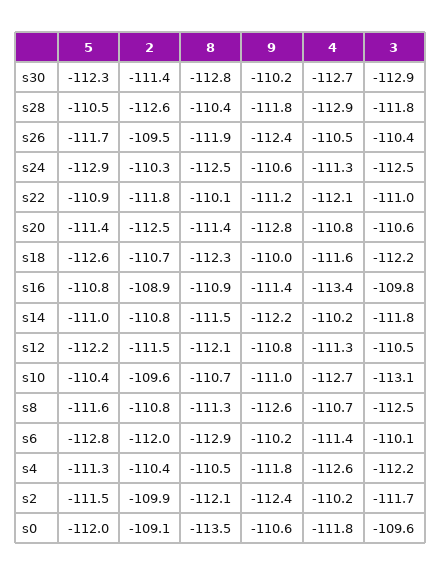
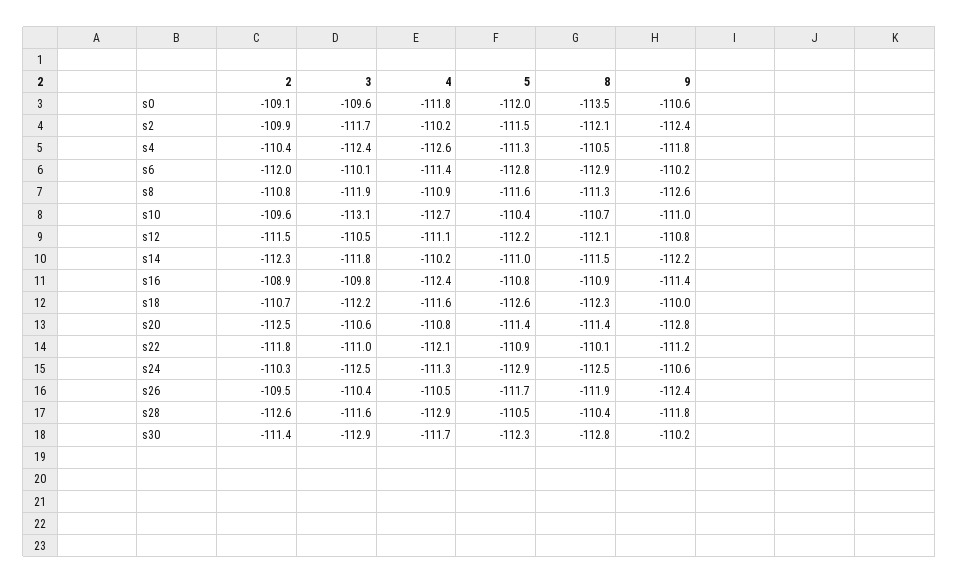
  {
    "5": {
      "s30": -112.3,
      "s28": -110.5,
      "s26": -111.7,
      "s24": -112.9,
      "s22": -110.9,
      "s20": -111.4,
      "s18": -112.6,
      "s16": -110.8,
      "s14": -111,
      "s12": -112.2,
      "s10": -110.4,
      "s8": -111.6,
      "s6": -112.8,
      "s4": -111.3,
      "s2": -111.5,
      "s0": -112
    },
    "2": {
      "s30": -111.4,
      "s28": -112.6,
      "s26": -109.5,
      "s24": -110.3,
      "s22": -111.8,
      "s20": -112.5,
      "s18": -110.7,
      "s16": -108.9,
-     "s14": -110.8,
+     "s14": -112.3,
      "s12": -111.5,
      "s10": -109.6,
      "s8": -110.8,
      "s6": -112,
      "s4": -110.4,
      "s2": -109.9,
      "s0": -109.1
    },
    "8": {
      "s30": -112.8,
      "s28": -110.4,
      "s26": -111.9,
      "s24": -112.5,
      "s22": -110.1,
      "s20": -111.4,
      "s18": -112.3,
      "s16": -110.9,
      "s14": -111.5,
      "s12": -112.1,
      "s10": -110.7,
      "s8": -111.3,
      "s6": -112.9,
      "s4": -110.5,
      "s2": -112.1,
      "s0": -113.5
    },
    "9": {
      "s30": -110.2,
      "s28": -111.8,
      "s26": -112.4,
      "s24": -110.6,
      "s22": -111.2,
      "s20": -112.8,
      "s18": -110,
      "s16": -111.4,
      "s14": -112.2,
      "s12": -110.8,
      "s10": -111,
      "s8": -112.6,
      "s6": -110.2,
      "s4": -111.8,
      "s2": -112.4,
      "s0": -110.6
    },
    "4": {
-     "s30": -112.7,
+     "s30": -111.7,
      "s28": -112.9,
      "s26": -110.5,
      "s24": -111.3,
      "s22": -112.1,
      "s20": -110.8,
      "s18": -111.6,
-     "s16": -113.4,
+     "s16": -112.4,
      "s14": -110.2,
-     "s12": -111.3,
+     "s12": -111.1,
      "s10": -112.7,
-     "s8": -110.7,
+     "s8": -110.9,
      "s6": -111.4,
      "s4": -112.6,
      "s2": -110.2,
      "s0": -111.8
    },
    "3": {
      "s30": -112.9,
-     "s28": -111.8,
+     "s28": -111.6,
      "s26": -110.4,
      "s24": -112.5,
      "s22": -111,
      "s20": -110.6,
      "s18": -112.2,
      "s16": -109.8,
      "s14": -111.8,
      "s12": -110.5,
      "s10": -113.1,
-     "s8": -112.5,
+     "s8": -111.9,
      "s6": -110.1,
-     "s4": -112.2,
+     "s4": -112.4,
      "s2": -111.7,
      "s0": -109.6
    }
  }

